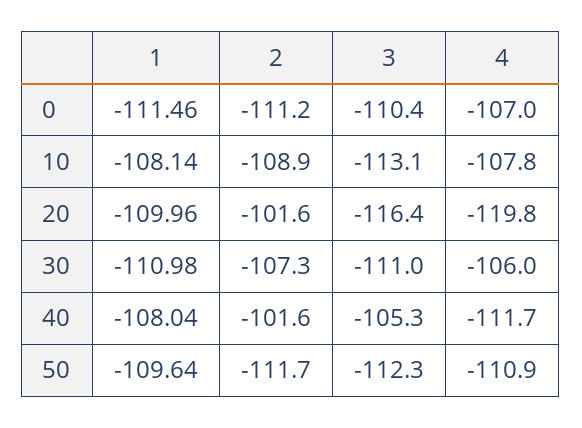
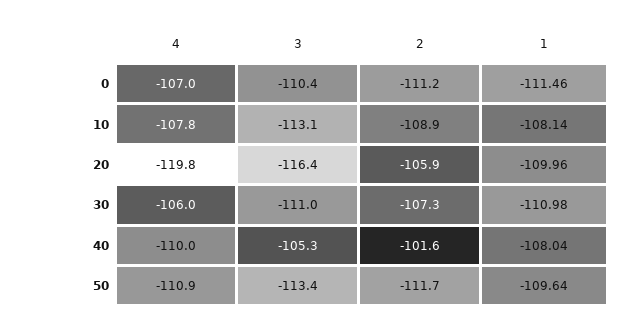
  {
    "1": {
      "0": -111.46,
      "10": -108.14,
      "20": -109.96,
      "30": -110.98,
      "40": -108.04,
      "50": -109.64
    },
    "2": {
      "0": -111.2,
      "10": -108.9,
-     "20": -101.6,
+     "20": -105.9,
      "30": -107.3,
      "40": -101.6,
      "50": -111.7
    },
    "3": {
      "0": -110.4,
      "10": -113.1,
      "20": -116.4,
      "30": -111,
      "40": -105.3,
-     "50": -112.3
+     "50": -113.4
    },
    "4": {
      "0": -107,
      "10": -107.8,
      "20": -119.8,
      "30": -106,
-     "40": -111.7,
+     "40": -110,
      "50": -110.9
    }
  }

